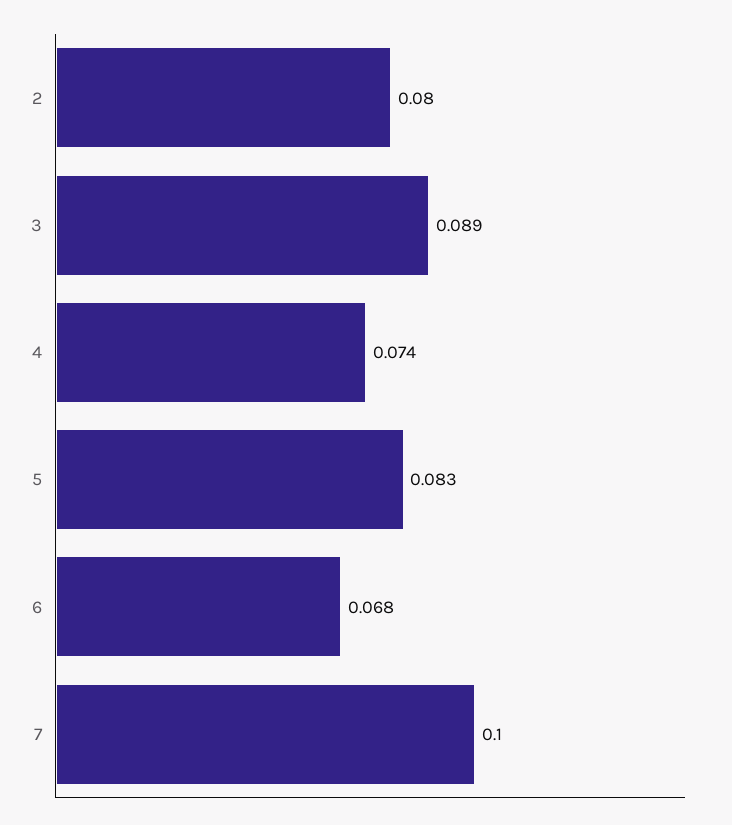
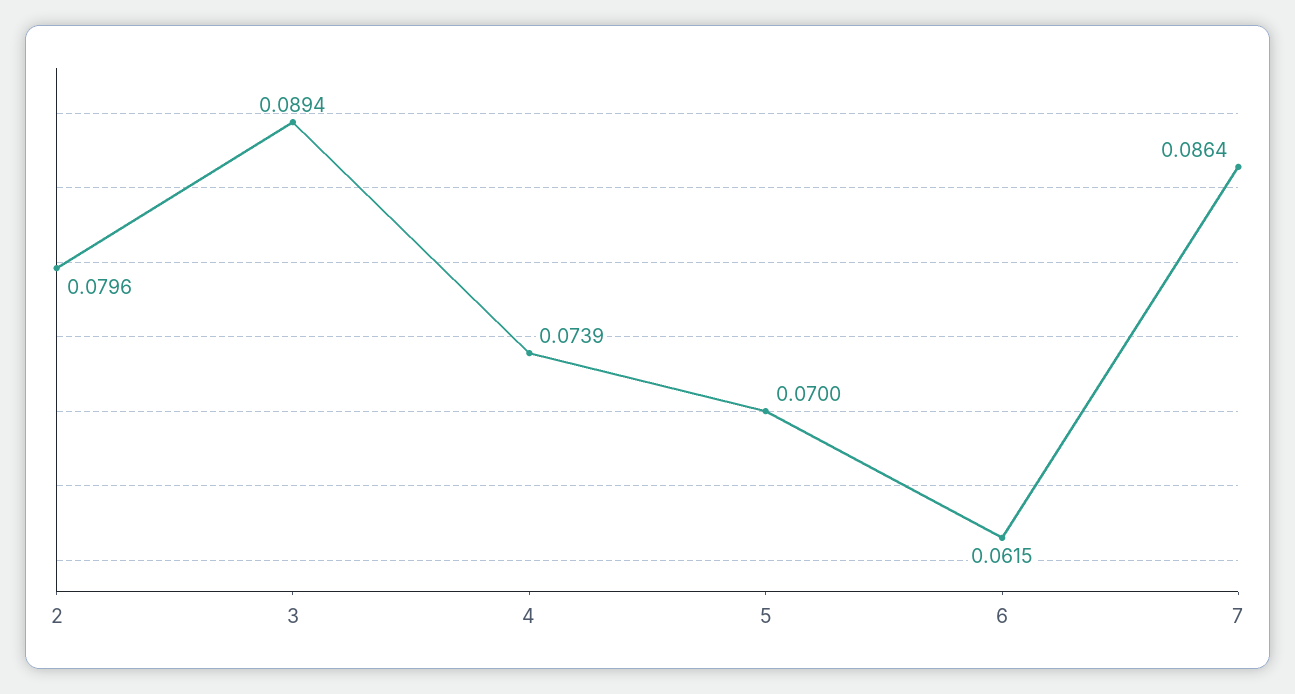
  {
    "2": 0.0796,
    "3": 0.0894,
    "4": 0.0739,
-   "5": 0.083,
+   "5": 0.07,
-   "6": 0.068,
+   "6": 0.0615,
-   "7": 0.1
+   "7": 0.0864
  }

